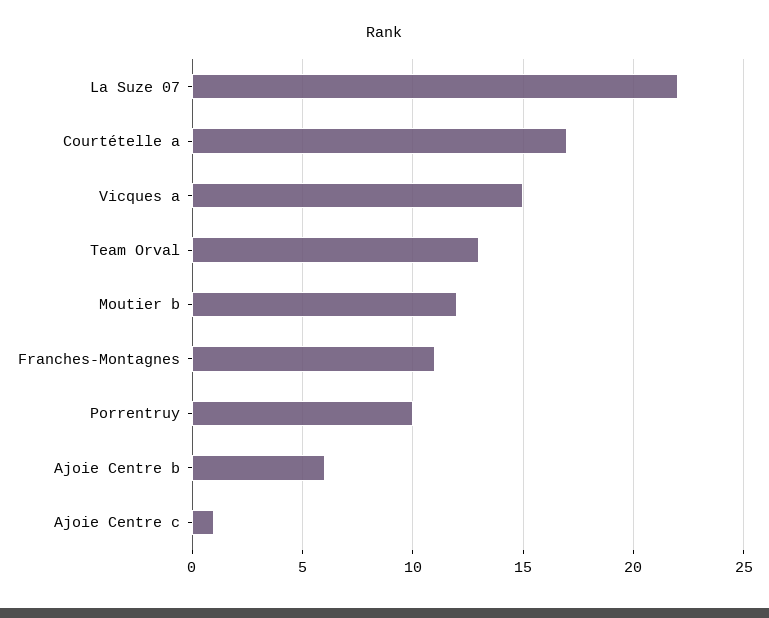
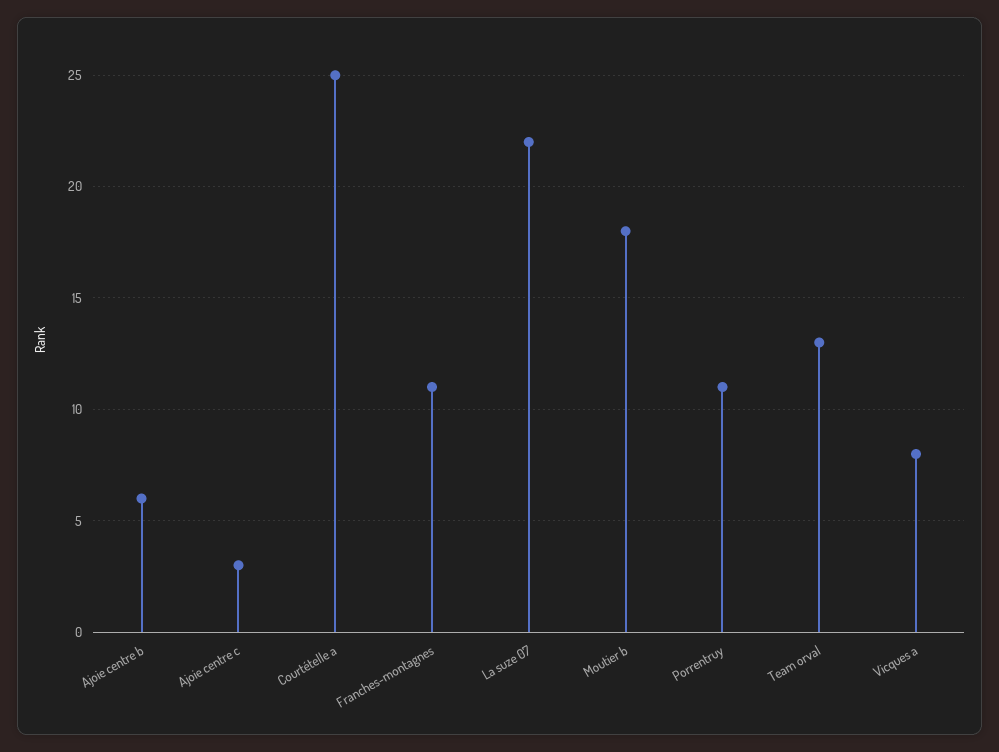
  {
    "La Suze 07": 22,
-   "Courtételle a": 17,
+   "Courtételle a": 25,
-   "Vicques a": 15,
+   "Vicques a": 8,
    "Team Orval": 13,
-   "Moutier b": 12,
+   "Moutier b": 18,
    "Franches-Montagnes": 11,
-   "Porrentruy": 10,
+   "Porrentruy": 11,
    "Ajoie Centre b": 6,
-   "Ajoie Centre c": 1
+   "Ajoie Centre c": 3
  }

